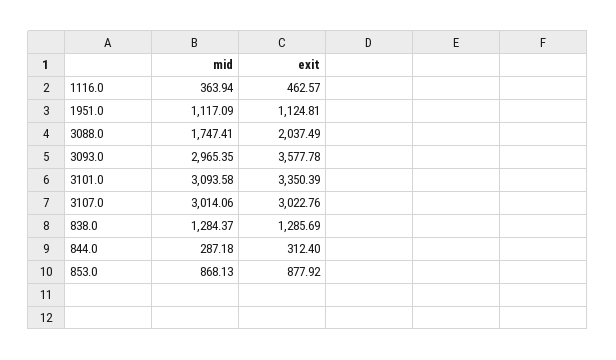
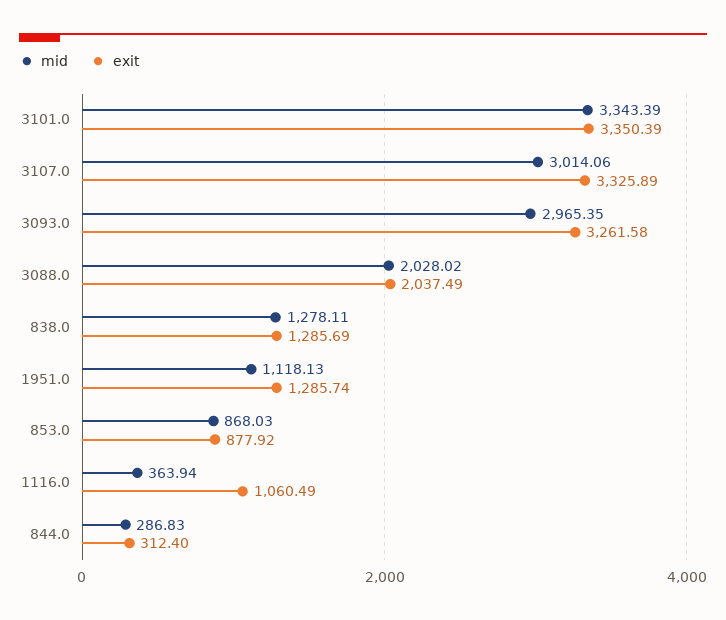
  {
    "mid": {
      "1116.0": 363.94,
-     "1951.0": 1117.09,
+     "1951.0": 1118.13,
-     "3088.0": 1747.41,
+     "3088.0": 2028.02,
      "3093.0": 2965.35,
-     "3101.0": 3093.58,
+     "3101.0": 3343.39,
      "3107.0": 3014.06,
-     "838.0": 1284.37,
+     "838.0": 1278.11,
-     "844.0": 287.18,
+     "844.0": 286.83,
-     "853.0": 868.13
+     "853.0": 868.03
    },
    "exit": {
-     "1116.0": 462.57,
+     "1116.0": 1060.49,
-     "1951.0": 1124.81,
+     "1951.0": 1285.74,
      "3088.0": 2037.49,
-     "3093.0": 3577.78,
+     "3093.0": 3261.58,
      "3101.0": 3350.39,
-     "3107.0": 3022.76,
+     "3107.0": 3325.89,
      "838.0": 1285.69,
      "844.0": 312.4,
      "853.0": 877.92
    }
  }

